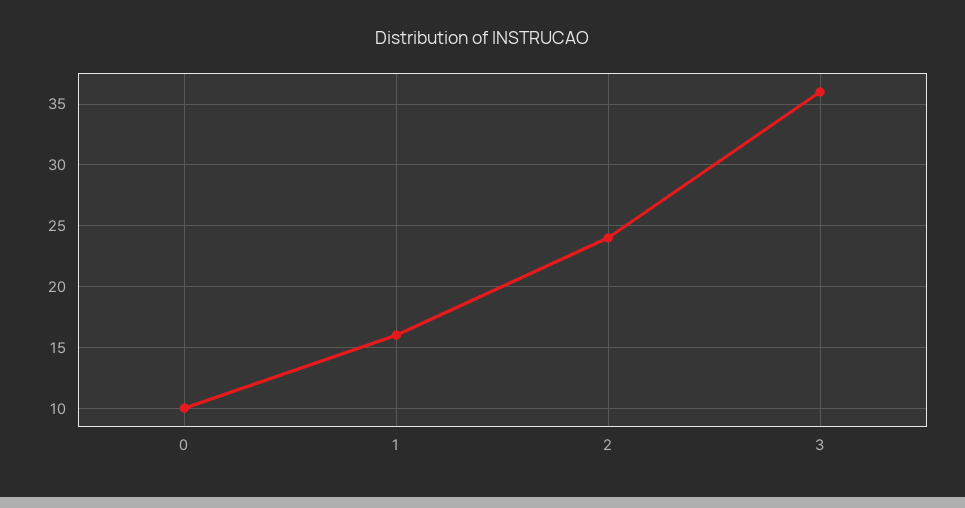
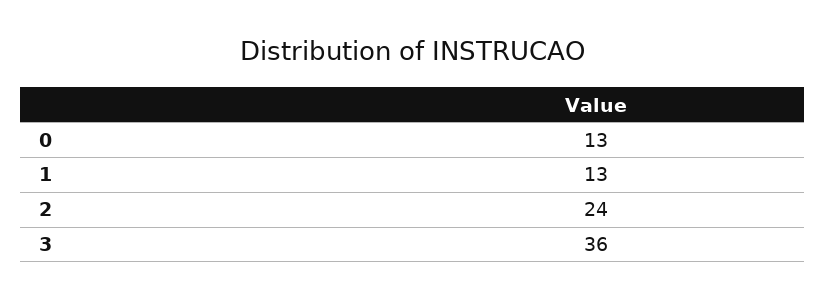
  {
-   "0": 10,
+   "0": 13,
-   "1": 16,
+   "1": 13,
    "2": 24,
    "3": 36
  }

